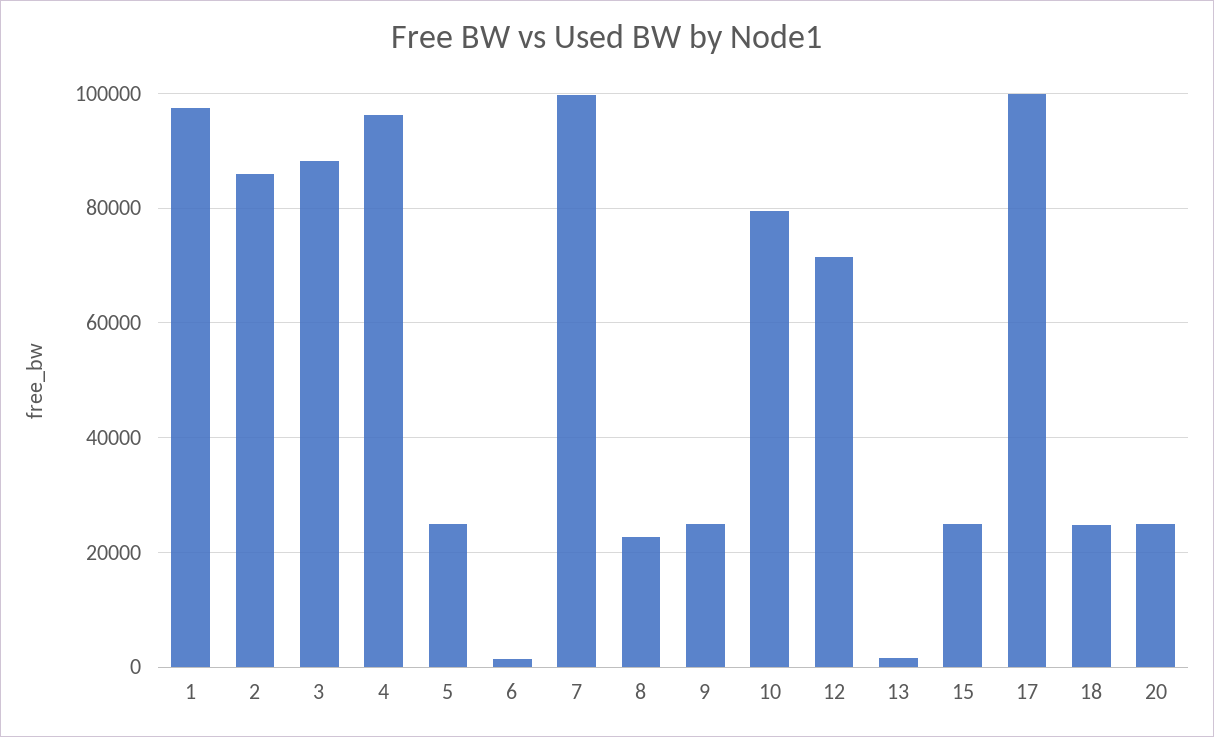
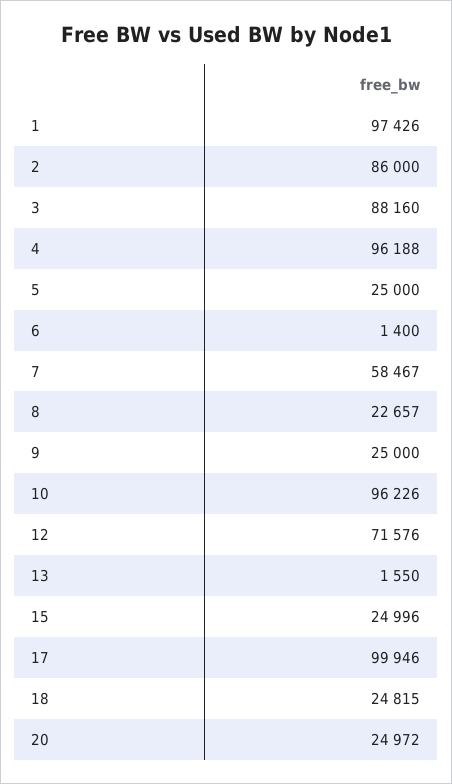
  {
    "1": 97426,
    "2": 86000,
    "3": 88160,
    "4": 96188,
    "5": 25000,
    "6": 1400,
-   "7": 100000,
+   "7": 58467,
    "8": 22657,
    "9": 25000,
-   "10": 80000,
+   "10": 96226,
    "12": 71576,
    "13": 1550,
    "15": 24996,
    "17": 99946,
    "18": 24815,
    "20": 24972
  }

